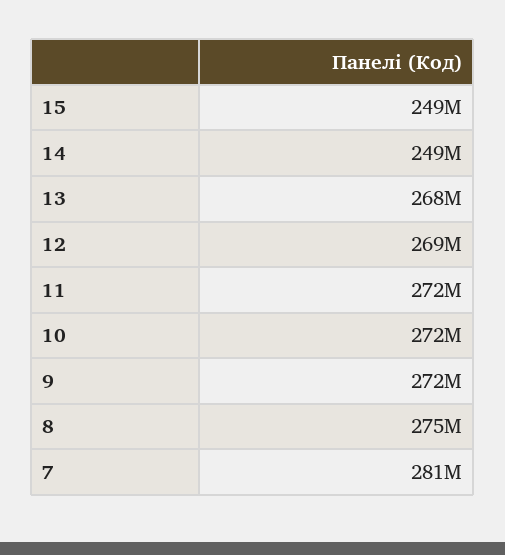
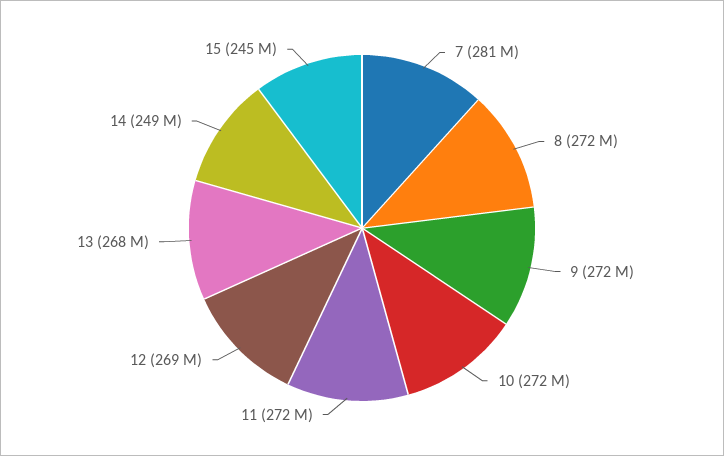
  {
-   "15": 249000000,
+   "15": 245000000,
    "14": 249000000,
    "13": 268000000,
    "12": 269000000,
    "11": 272000000,
    "10": 272000000,
    "9": 272000000,
-   "8": 275000000,
+   "8": 272000000,
    "7": 281000000
  }

